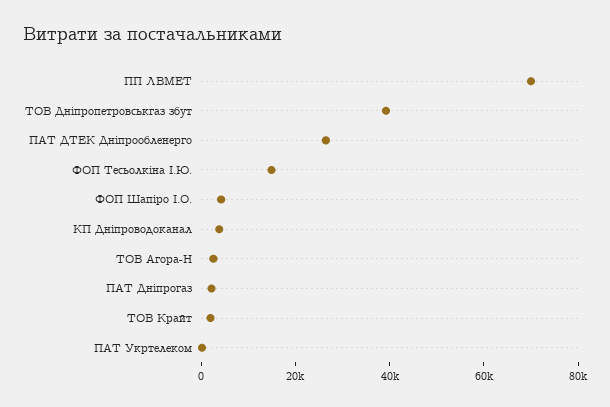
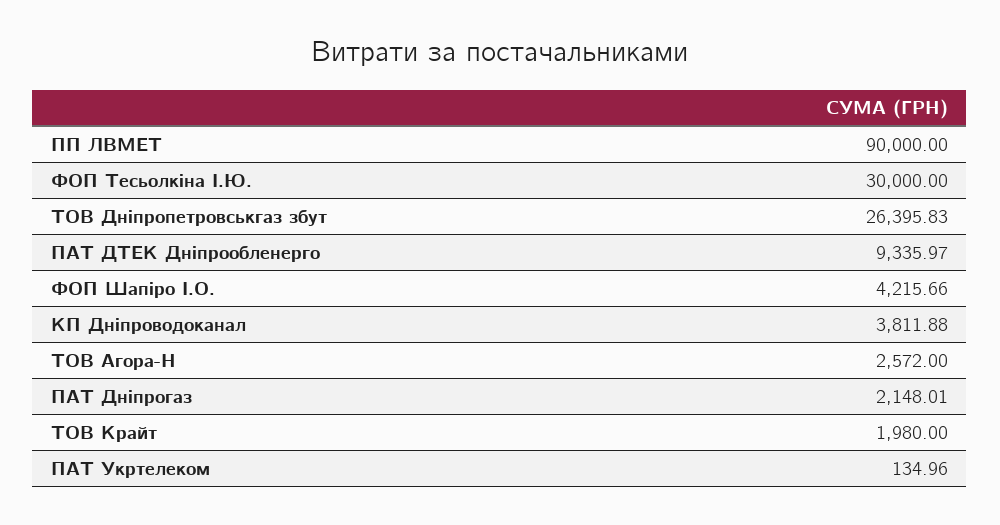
  {
-   "ПП ЛВМЕТ": 70000,
+   "ПП ЛВМЕТ": 90000,
-   "ТОВ Дніпропетровськгаз збут": 40000,
+   "ТОВ Дніпропетровськгаз збут": 26395.83,
-   "ПАТ ДТЕК Дніпрообленерго": 25000,
+   "ПАТ ДТЕК Дніпрообленерго": 9335.97,
-   "ФОП Тесьолкіна І.Ю.": 15000,
+   "ФОП Тесьолкіна І.Ю.": 30000,
    "ФОП Шапіро І.О.": 4215.66,
    "КП Дніпроводоканал": 3811.88,
    "ТОВ Агора-Н": 2572,
    "ПАТ Дніпрогаз": 2148.01,
    "ТОВ Крайт": 1980,
    "ПАТ Укртелеком": 134.96
  }

